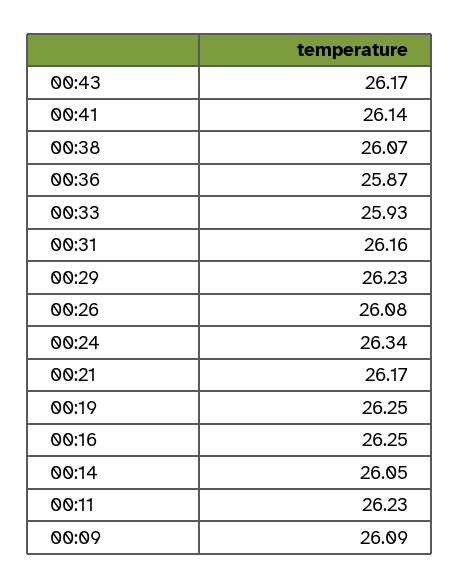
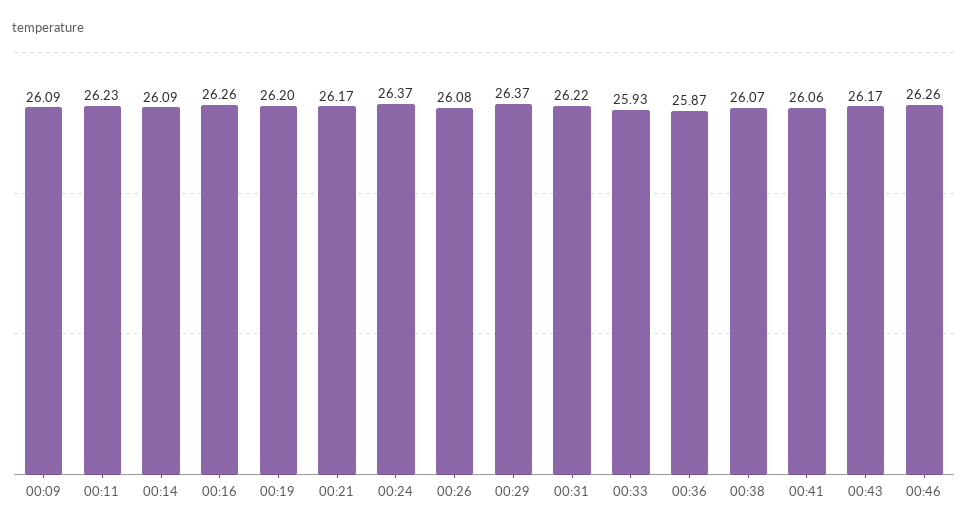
  {
    "00:43": 26.17,
-   "00:41": 26.14,
+   "00:41": 26.06,
    "00:38": 26.07,
    "00:36": 25.87,
    "00:33": 25.93,
-   "00:31": 26.16,
+   "00:31": 26.22,
-   "00:29": 26.23,
+   "00:29": 26.37,
    "00:26": 26.08,
-   "00:24": 26.34,
+   "00:24": 26.37,
    "00:21": 26.17,
-   "00:19": 26.25,
+   "00:19": 26.2,
-   "00:16": 26.25,
+   "00:16": 26.26,
-   "00:14": 26.05,
+   "00:14": 26.09,
    "00:11": 26.23,
-   "00:09": 26.09
+   "00:09": 26.09,
+   "00:46": 26.26
  }

